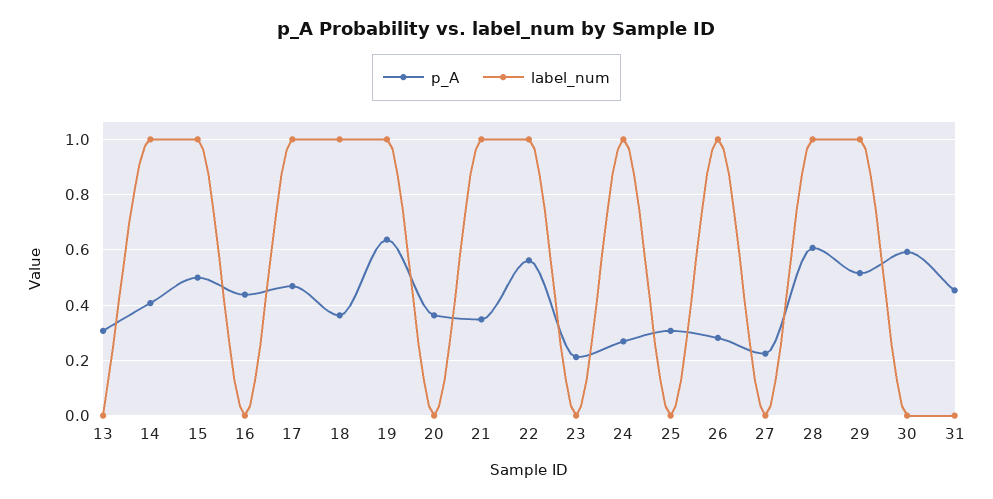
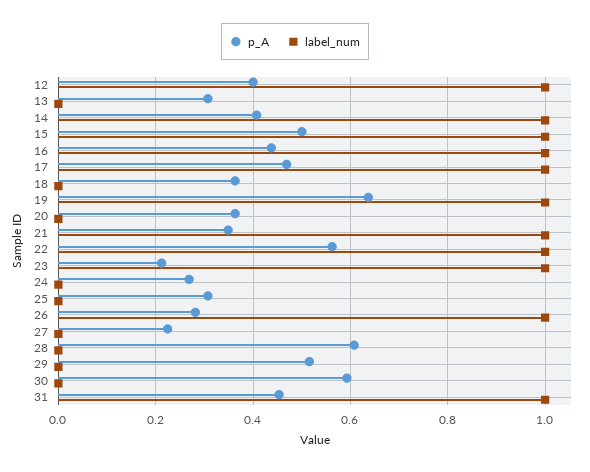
  {
    "p_A": {
      "13": 0.3,
      "14": 0.4,
      "15": 0.5,
      "16": 0.44,
      "17": 0.46,
      "18": 0.36,
      "19": 0.64,
      "20": 0.36,
      "21": 0.34,
      "22": 0.56,
      "23": 0.22,
      "24": 0.26,
      "25": 0.3,
      "26": 0.28,
      "27": 0.22,
      "28": 0.6,
      "29": 0.52,
      "30": 0.6,
-     "31": 0.46
+     "31": 0.46,
+     "12": 0.4
    },
    "label_num": {
      "13": 0,
      "14": 1,
      "15": 1,
-     "16": 0,
+     "16": 1,
      "17": 1,
-     "18": 1,
+     "18": 0,
      "19": 1,
      "20": 0,
      "21": 1,
      "22": 1,
-     "23": 0,
+     "23": 1,
-     "24": 1,
+     "24": 0,
      "25": 0,
      "26": 1,
      "27": 0,
-     "28": 1,
+     "28": 0,
-     "29": 1,
+     "29": 0,
      "30": 0,
-     "31": 0
+     "31": 1,
+     "12": 1
    }
  }

